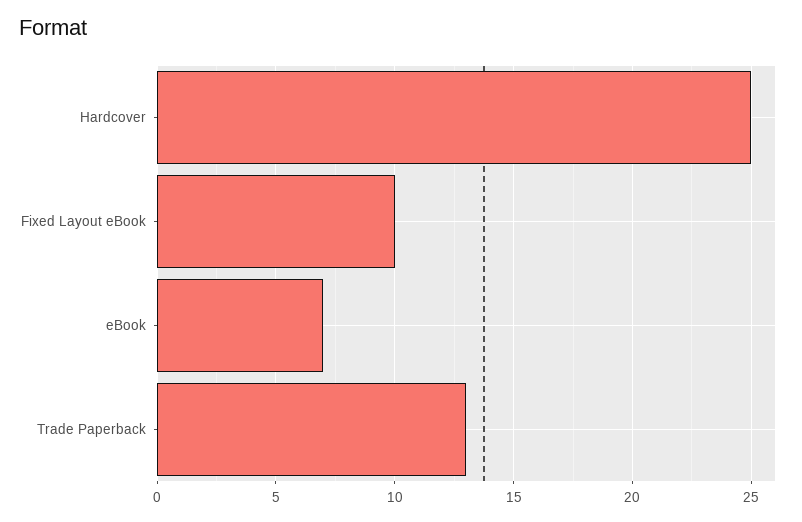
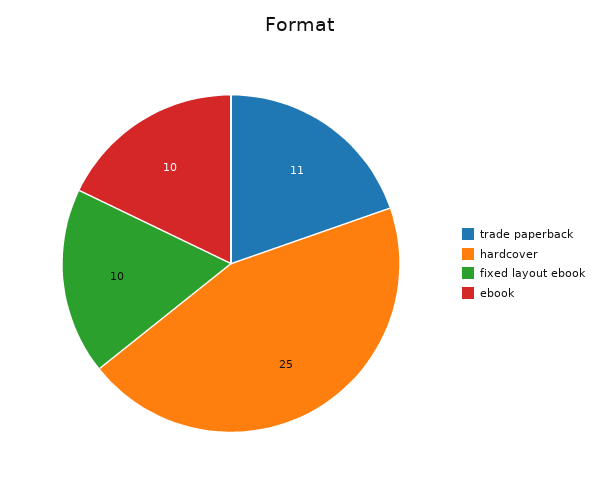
  {
    "Hardcover": 25,
    "Fixed Layout eBook": 10,
-   "eBook": 7,
+   "eBook": 10,
-   "Trade Paperback": 13
+   "Trade Paperback": 11
  }

